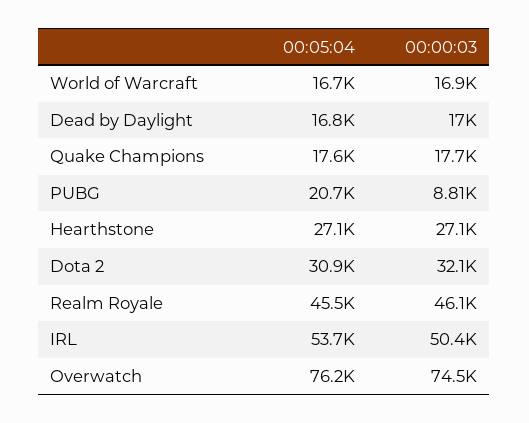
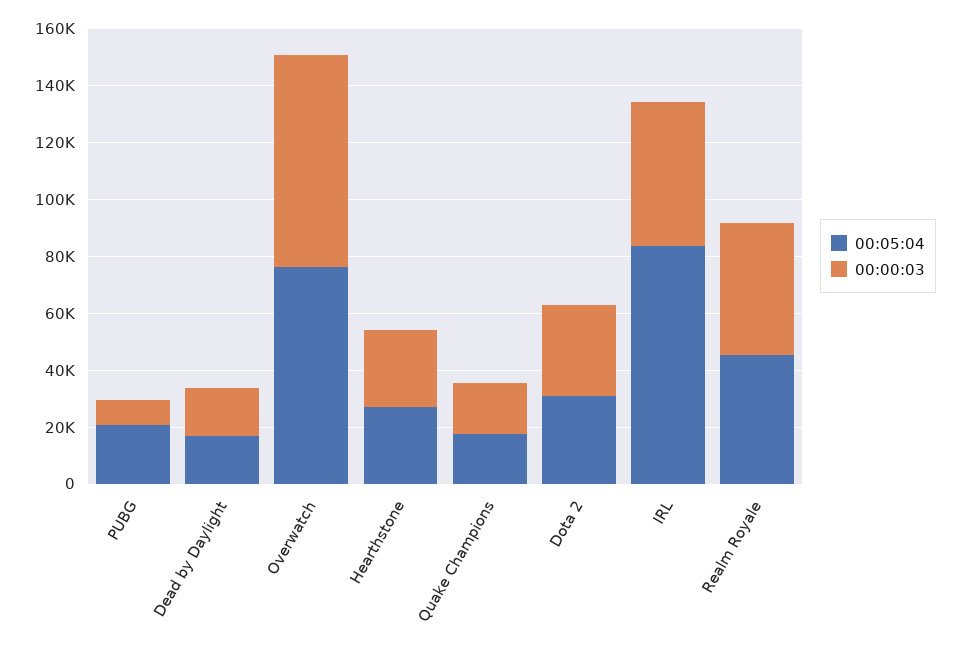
  {
    "00:05:04": {
-     "World of Warcraft": 16700,
      "Dead by Daylight": 16800,
      "Quake Champions": 17600,
      "PUBG": 20700,
      "Hearthstone": 27100,
      "Dota 2": 30900,
      "Realm Royale": 45500,
-     "IRL": 53700,
+     "IRL": 85000,
      "Overwatch": 76200
    },
    "00:00:03": {
-     "World of Warcraft": 16900,
      "Dead by Daylight": 17000,
      "Quake Champions": 17700,
      "PUBG": 8810,
      "Hearthstone": 27100,
      "Dota 2": 32100,
      "Realm Royale": 46100,
      "IRL": 50400,
      "Overwatch": 74500
    }
  }

